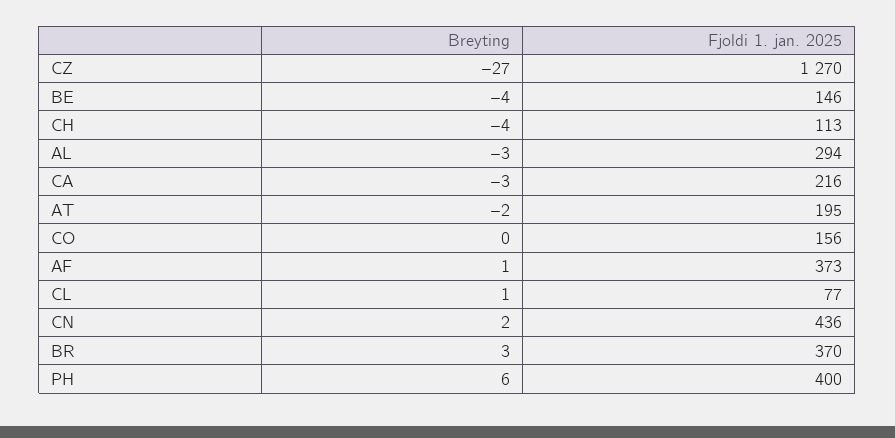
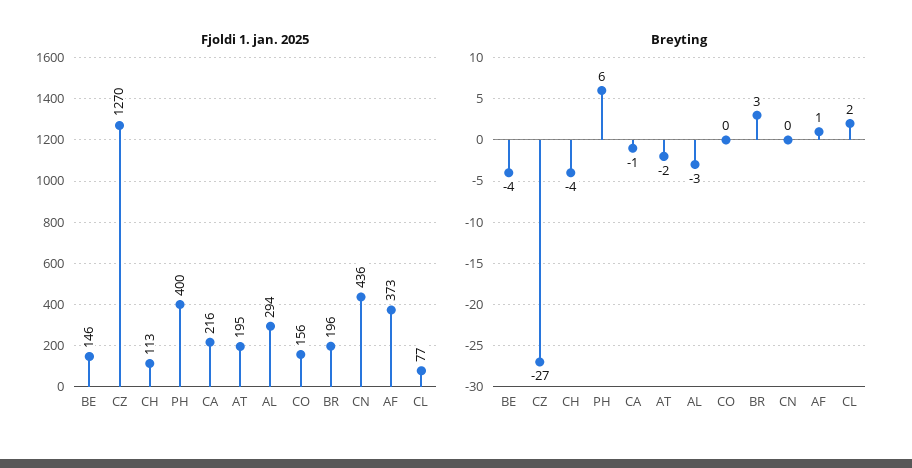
  {
    "Breyting": {
      "CZ": -27,
      "BE": -4,
      "CH": -4,
      "AL": -3,
-     "CA": -3,
+     "CA": -1,
      "AT": -2,
      "CO": 0,
      "AF": 1,
-     "CL": 1,
+     "CL": 2,
-     "CN": 2,
+     "CN": 0,
      "BR": 3,
      "PH": 6
    },
    "Fjoldi 1. jan. 2025": {
      "CZ": 1270,
      "BE": 146,
      "CH": 113,
      "AL": 294,
      "CA": 216,
      "AT": 195,
      "CO": 156,
      "AF": 373,
      "CL": 77,
      "CN": 436,
-     "BR": 370,
+     "BR": 196,
      "PH": 400
    }
  }

